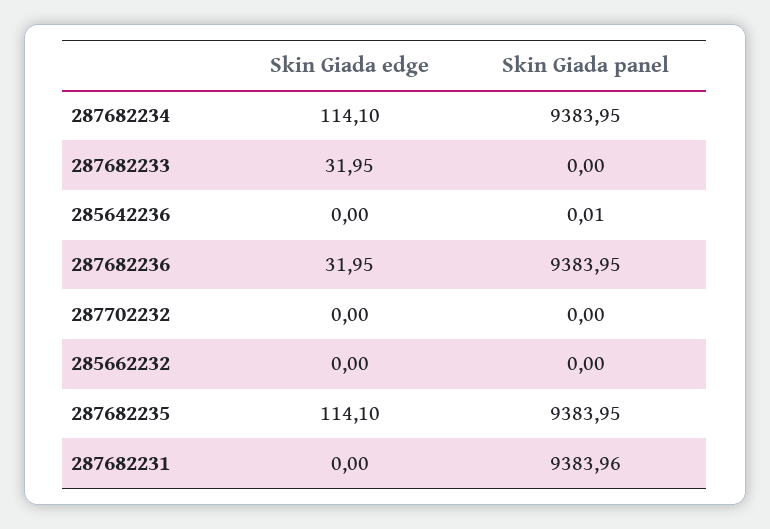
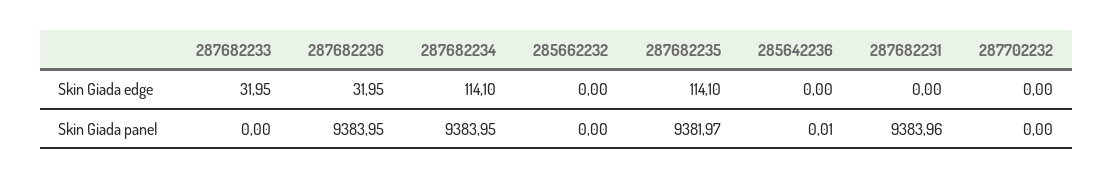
  {
    "Skin Giada edge": {
      "287682234": 114.1,
      "287682233": 31.95,
      "285642236": 0,
      "287682236": 31.95,
      "287702232": 0,
      "285662232": 0,
      "287682235": 114.1,
      "287682231": 0
    },
    "Skin Giada panel": {
      "287682234": 9383.95,
      "287682233": 0,
      "285642236": 0.01,
      "287682236": 9383.95,
      "287702232": 0,
      "285662232": 0,
-     "287682235": 9383.95,
+     "287682235": 9381.97,
      "287682231": 9383.96
    }
  }

